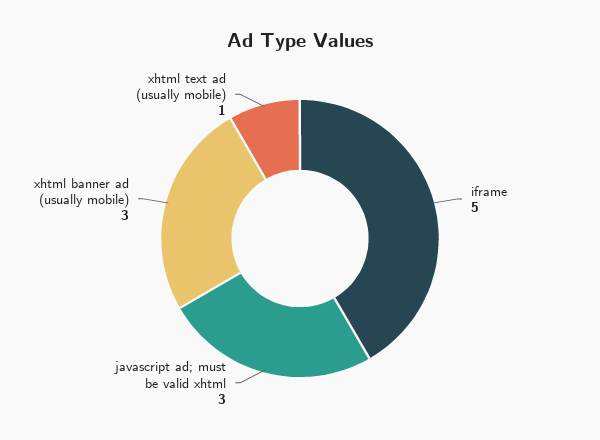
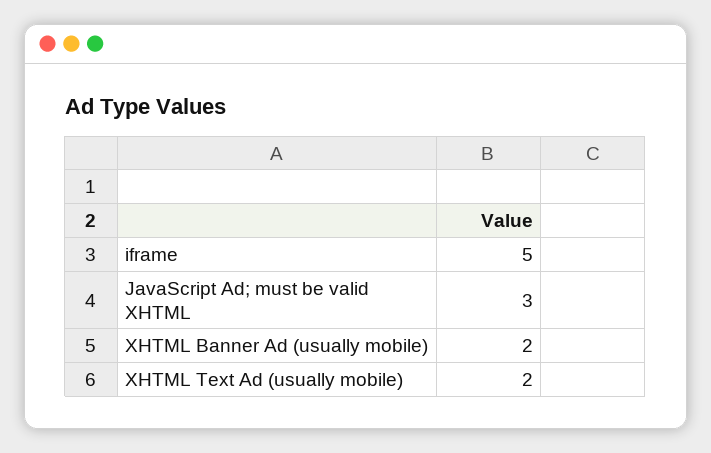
  {
    "iframe": 5,
    "javascript ad; must be valid xhtml": 3,
-   "xhtml banner ad (usually mobile)": 3,
+   "xhtml banner ad (usually mobile)": 2,
-   "xhtml text ad (usually mobile)": 1
+   "xhtml text ad (usually mobile)": 2
  }

